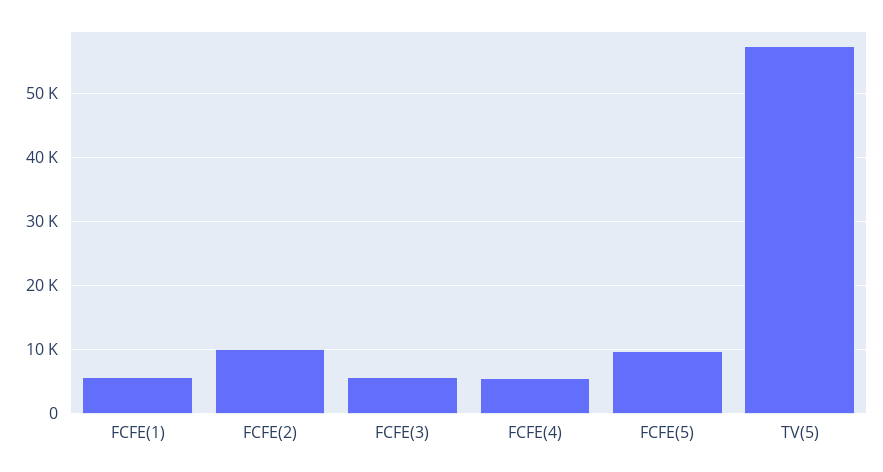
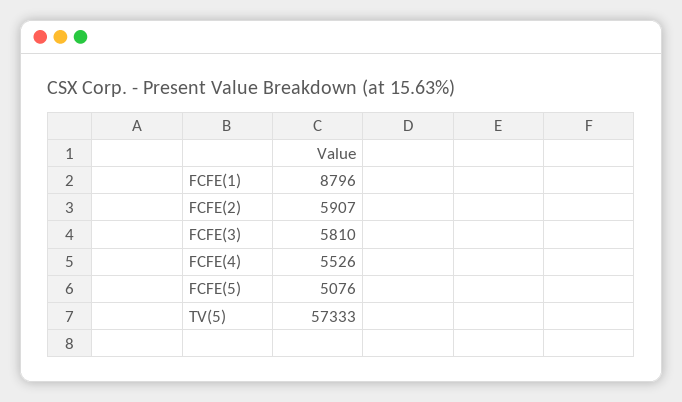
  {
-   "FCFE(1)": 6000,
+   "FCFE(1)": 8796,
-   "FCFE(2)": 10000,
+   "FCFE(2)": 5907,
    "FCFE(3)": 5810,
    "FCFE(4)": 5526,
-   "FCFE(5)": 10000,
+   "FCFE(5)": 5076,
    "TV(5)": 57333
  }

